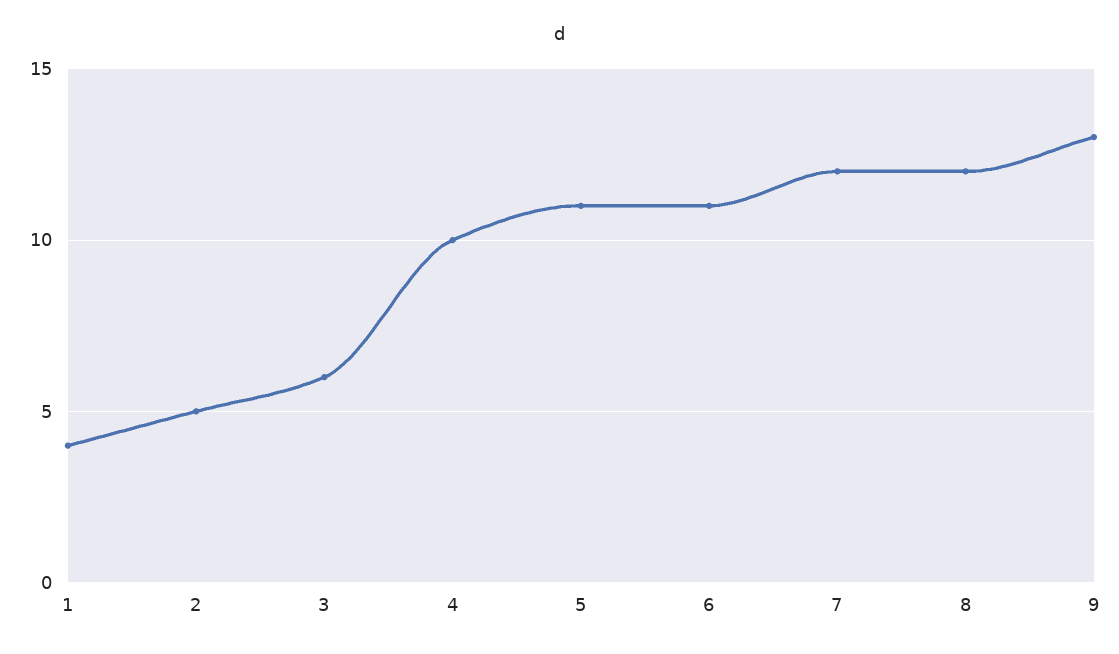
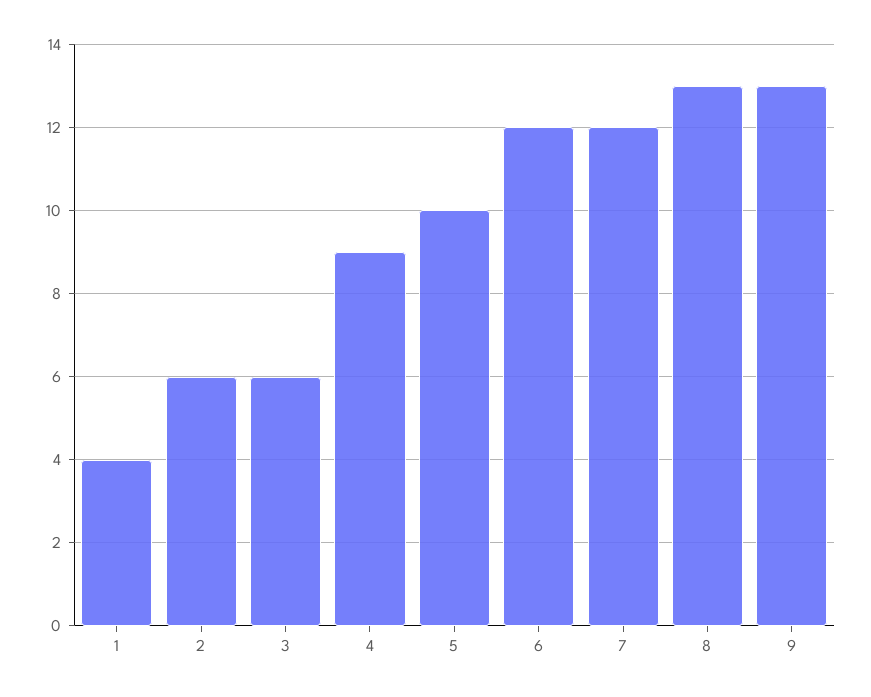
  {
    "1": 4,
-   "2": 5,
+   "2": 6,
    "3": 6,
-   "4": 10,
+   "4": 9,
-   "5": 11,
+   "5": 10,
-   "6": 11,
+   "6": 12,
    "7": 12,
-   "8": 12,
+   "8": 13,
    "9": 13
  }

